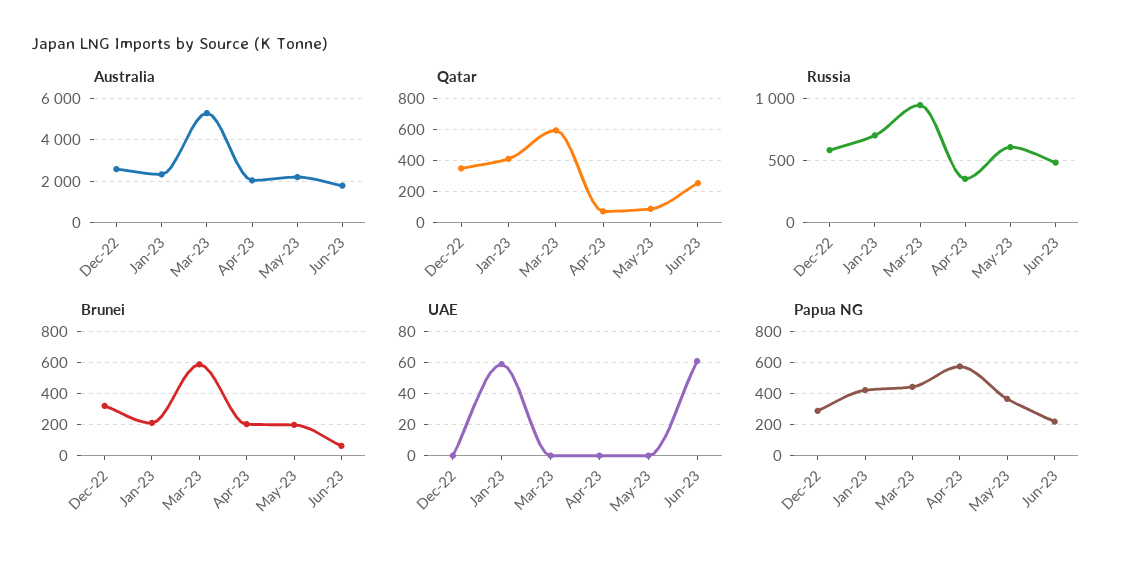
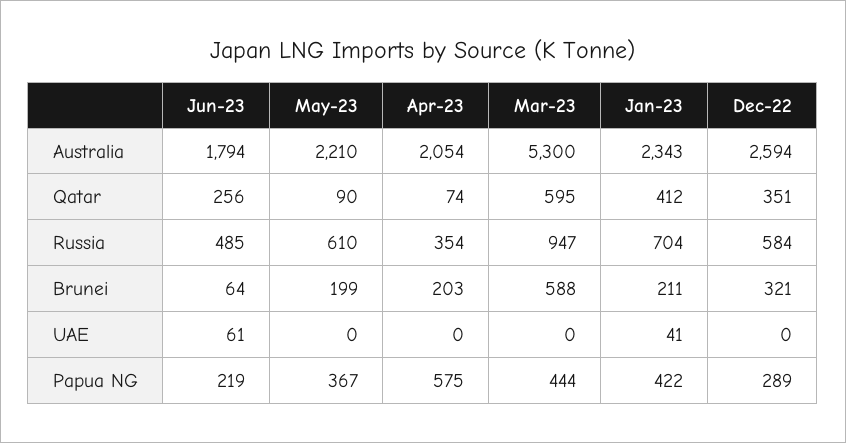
  {
    "Australia": {
      "Dec-22": 2594,
      "Jan-23": 2343,
      "Mar-23": 5300,
      "Apr-23": 2054,
      "May-23": 2210,
      "Jun-23": 1794
    },
    "Qatar": {
      "Dec-22": 351,
      "Jan-23": 412,
      "Mar-23": 595,
      "Apr-23": 74,
      "May-23": 90,
      "Jun-23": 256
    },
    "Russia": {
      "Dec-22": 584,
      "Jan-23": 704,
      "Mar-23": 947,
      "Apr-23": 354,
      "May-23": 610,
      "Jun-23": 485
    },
    "Brunei": {
      "Dec-22": 321,
      "Jan-23": 211,
      "Mar-23": 588,
      "Apr-23": 203,
      "May-23": 199,
      "Jun-23": 64
    },
    "UAE": {
      "Dec-22": 0,
-     "Jan-23": 60,
+     "Jan-23": 41,
      "Mar-23": 0,
      "Apr-23": 0,
      "May-23": 0,
      "Jun-23": 61
    },
    "Papua NG": {
      "Dec-22": 289,
      "Jan-23": 422,
      "Mar-23": 444,
      "Apr-23": 575,
      "May-23": 367,
      "Jun-23": 219
    }
  }

